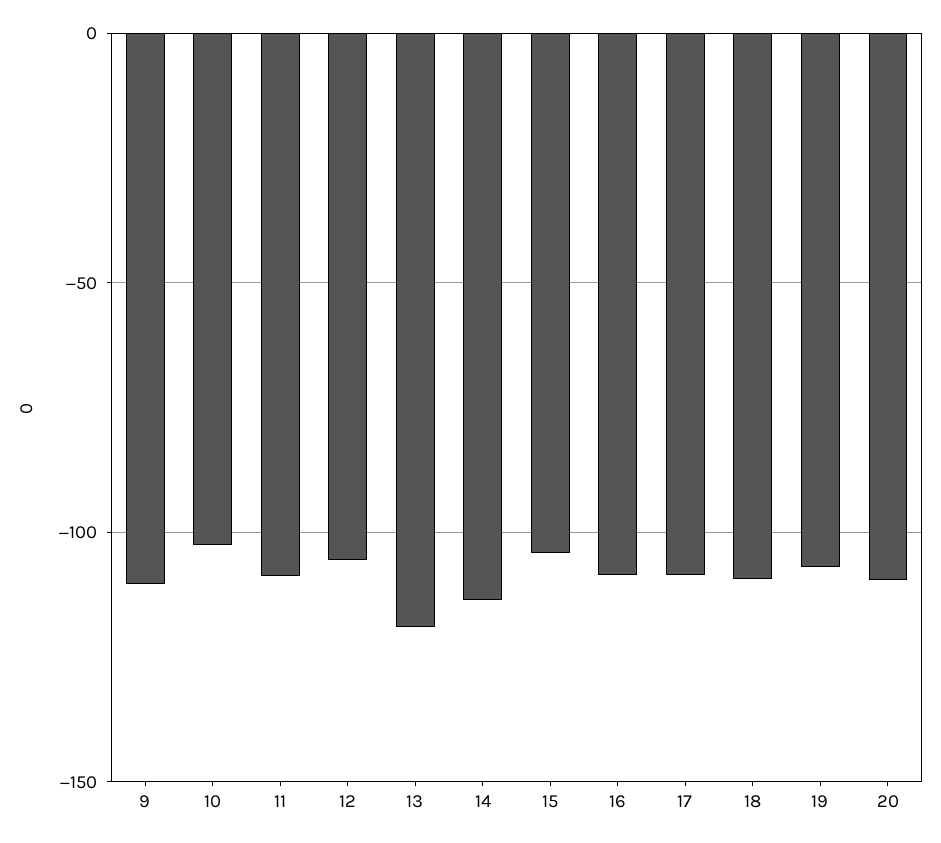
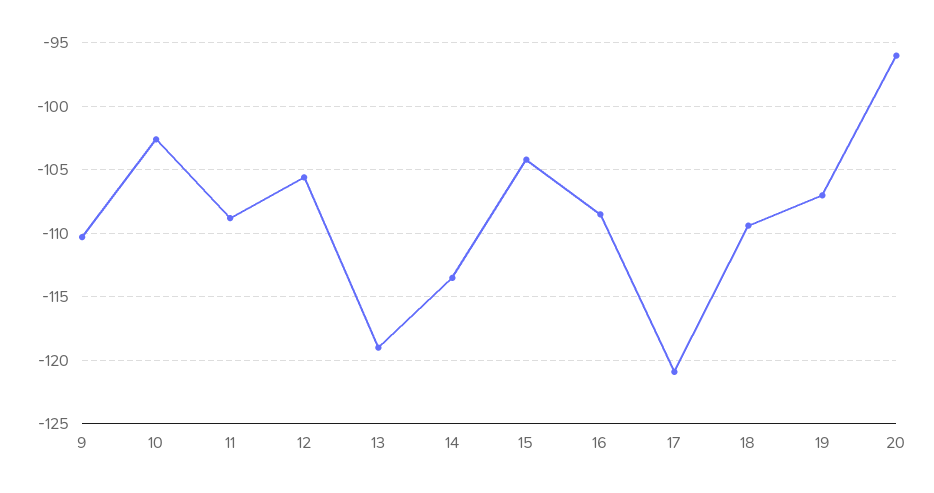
  {
    "9": -110.5,
    "10": -102.5,
    "11": -109,
    "12": -105.5,
    "13": -119,
    "14": -113.5,
    "15": -104,
    "16": -108.5,
-   "17": -110,
+   "17": -121,
    "18": -109.5,
    "19": -107,
-   "20": -110
+   "20": -96
  }

